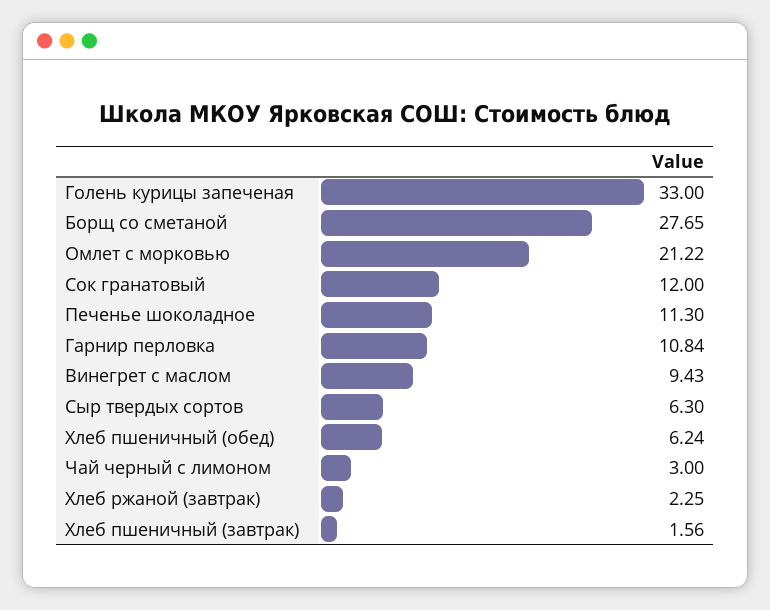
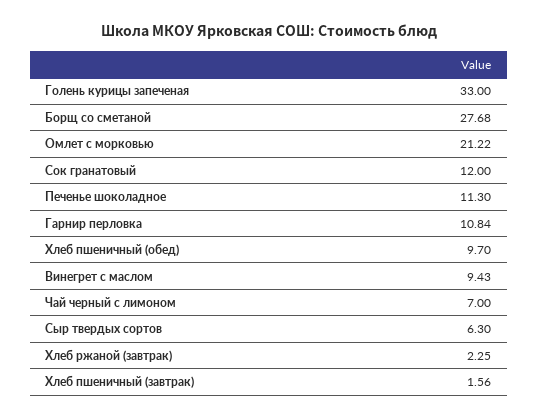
  {
    "Голень курицы запеченая": 33,
-   "Борщ со сметаной": 27.65,
+   "Борщ со сметаной": 27.68,
    "Омлет с морковью": 21.22,
    "Сок гранатовый": 12,
    "Печенье шоколадное": 11.3,
    "Гарнир перловка": 10.84,
    "Винегрет с маслом": 9.43,
    "Сыр твердых сортов": 6.3,
-   "Хлеб пшеничный (обед)": 6.24,
+   "Хлеб пшеничный (обед)": 9.7,
-   "Чай черный с лимоном": 3,
+   "Чай черный с лимоном": 7,
    "Хлеб ржаной (завтрак)": 2.25,
    "Хлеб пшеничный (завтрак)": 1.56
  }

